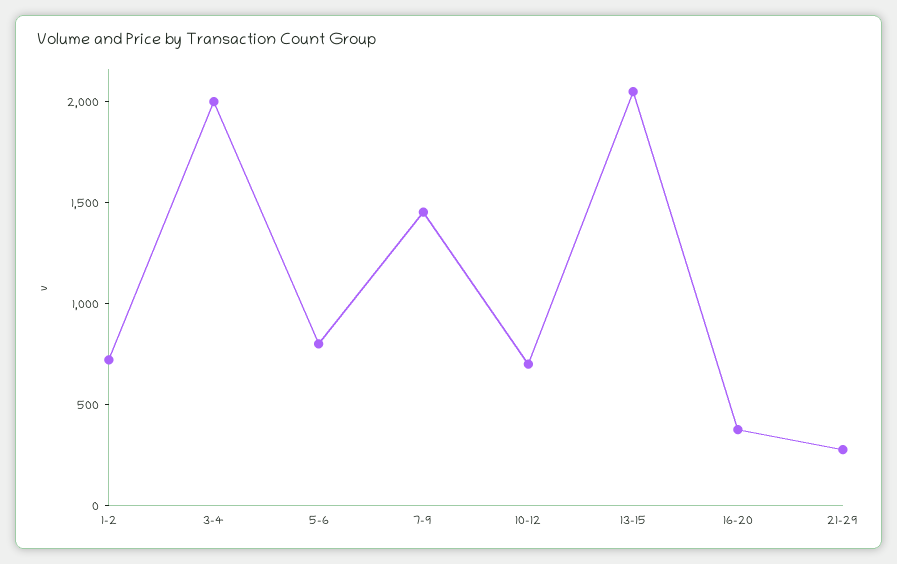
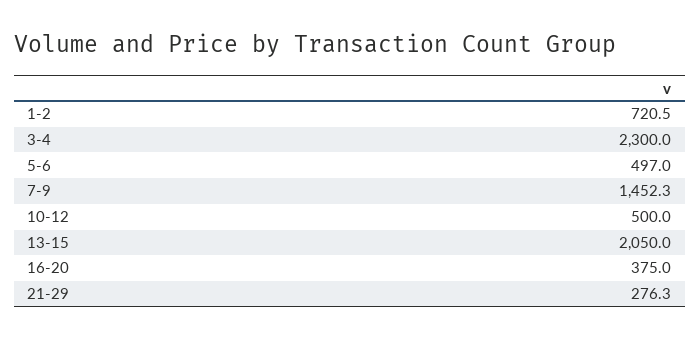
  {
    "1-2": 720.5,
-   "3-4": 2000,
+   "3-4": 2300,
-   "5-6": 800,
+   "5-6": 497,
    "7-9": 1452.3,
-   "10-12": 700,
+   "10-12": 500,
    "13-15": 2050,
    "16-20": 375,
    "21-29": 276.3
  }

